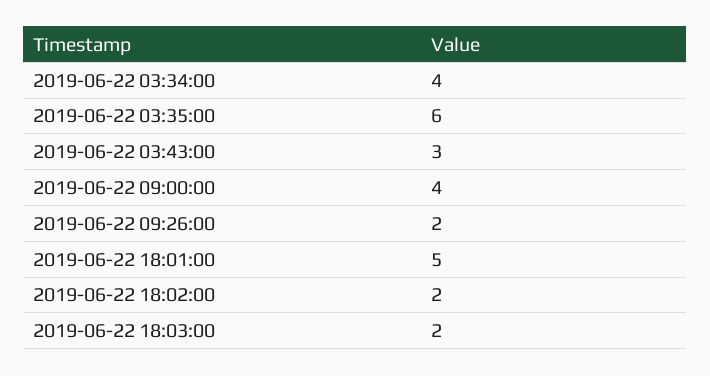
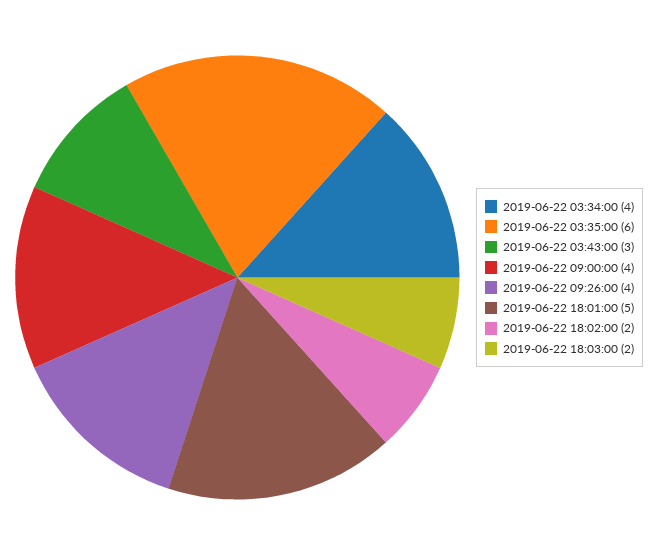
  {
    "2019-06-22 03:34:00": 4,
    "2019-06-22 03:35:00": 6,
    "2019-06-22 03:43:00": 3,
    "2019-06-22 09:00:00": 4,
-   "2019-06-22 09:26:00": 2,
+   "2019-06-22 09:26:00": 4,
    "2019-06-22 18:01:00": 5,
    "2019-06-22 18:02:00": 2,
    "2019-06-22 18:03:00": 2
  }

